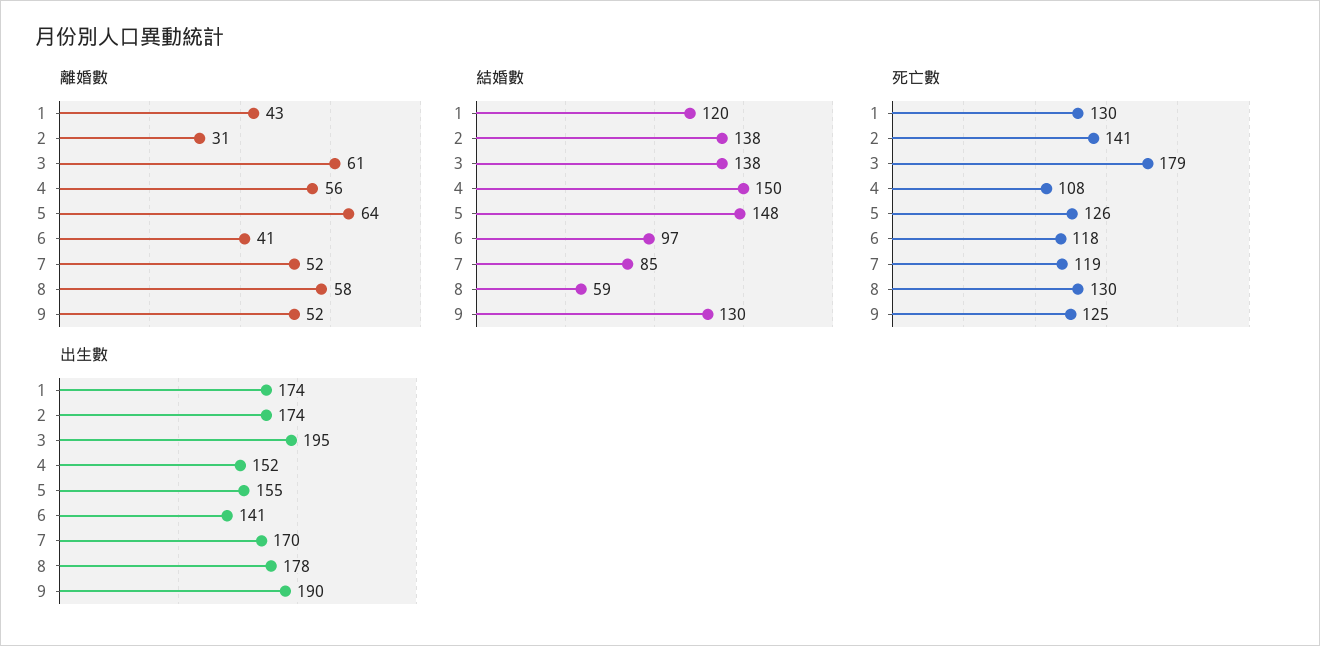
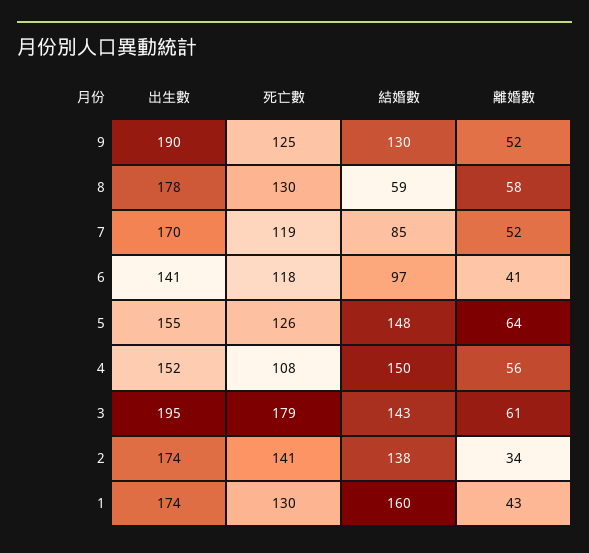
  {
    "離婚數": {
      "1": 43,
-     "2": 31,
+     "2": 34,
      "3": 61,
      "4": 56,
      "5": 64,
      "6": 41,
      "7": 52,
      "8": 58,
      "9": 52
    },
    "結婚數": {
-     "1": 120,
+     "1": 160,
      "2": 138,
-     "3": 138,
+     "3": 143,
      "4": 150,
      "5": 148,
      "6": 97,
      "7": 85,
      "8": 59,
      "9": 130
    },
    "死亡數": {
      "1": 130,
      "2": 141,
      "3": 179,
      "4": 108,
      "5": 126,
      "6": 118,
      "7": 119,
      "8": 130,
      "9": 125
    },
    "出生數": {
      "1": 174,
      "2": 174,
      "3": 195,
      "4": 152,
      "5": 155,
      "6": 141,
      "7": 170,
      "8": 178,
      "9": 190
    }
  }

